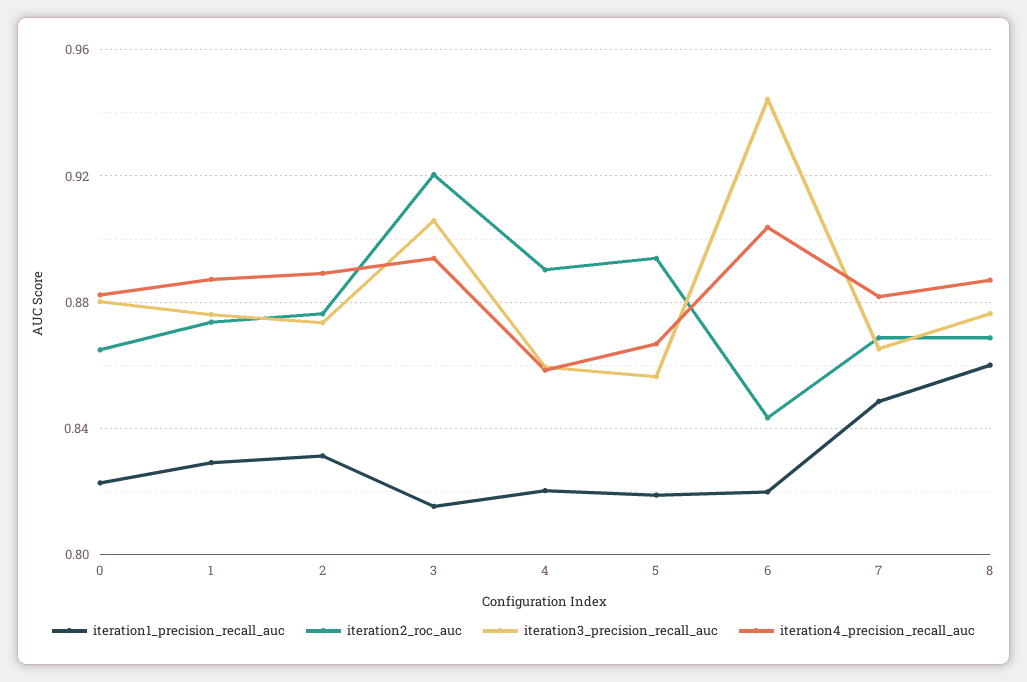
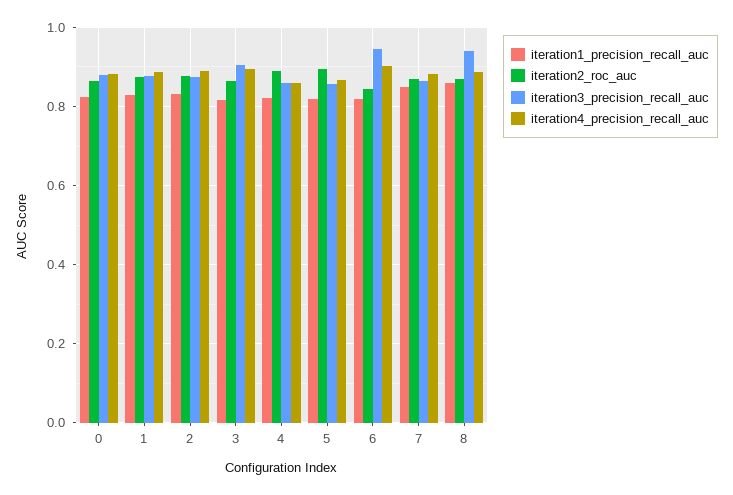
  {
    "iteration1_precision_recall_auc": {
      "0": 0.825,
      "1": 0.83,
      "2": 0.83,
      "3": 0.815,
      "4": 0.82,
      "5": 0.82,
      "6": 0.82,
      "7": 0.85,
      "8": 0.86
    },
    "iteration2_roc_auc": {
      "0": 0.865,
      "1": 0.875,
      "2": 0.875,
-     "3": 0.92,
+     "3": 0.86,
      "4": 0.89,
      "5": 0.895,
      "6": 0.845,
      "7": 0.87,
      "8": 0.87
    },
    "iteration3_precision_recall_auc": {
      "0": 0.88,
      "1": 0.875,
      "2": 0.875,
      "3": 0.905,
      "4": 0.86,
      "5": 0.855,
      "6": 0.945,
      "7": 0.865,
-     "8": 0.875
+     "8": 0.94
    },
    "iteration4_precision_recall_auc": {
      "0": 0.88,
      "1": 0.885,
      "2": 0.89,
      "3": 0.895,
      "4": 0.86,
      "5": 0.865,
      "6": 0.905,
      "7": 0.88,
      "8": 0.885
    }
  }

